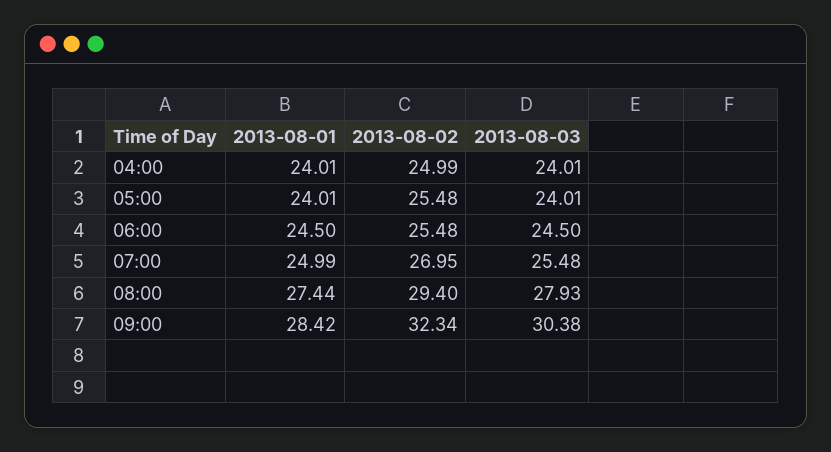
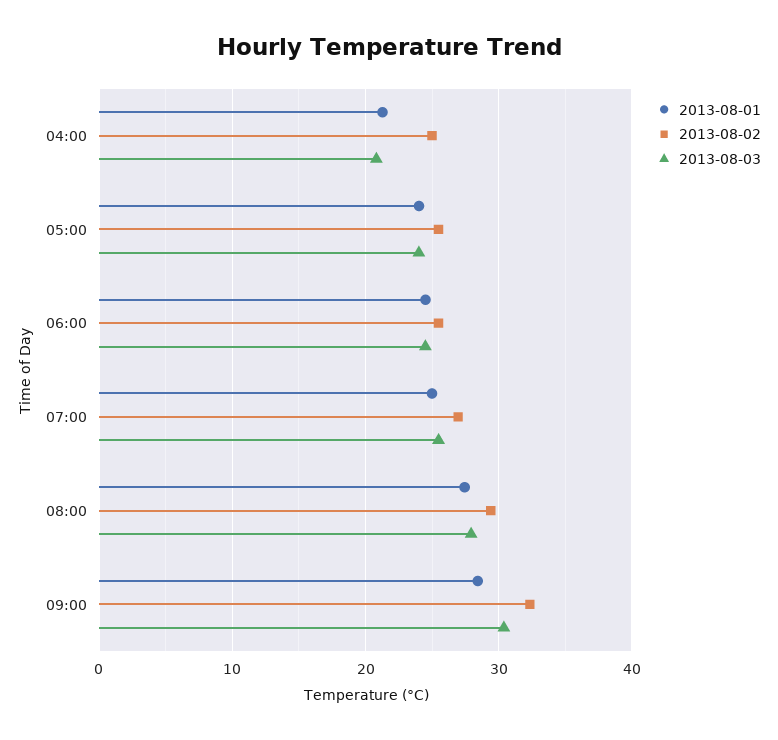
  {
    "2013-08-01": {
-     "04:00": 24.01,
+     "04:00": 21,
      "05:00": 24.01,
      "06:00": 24.5,
      "07:00": 24.99,
      "08:00": 27.44,
      "09:00": 28.42
    },
    "2013-08-02": {
      "04:00": 24.99,
      "05:00": 25.48,
      "06:00": 25.48,
      "07:00": 26.95,
      "08:00": 29.4,
      "09:00": 32.34
    },
    "2013-08-03": {
-     "04:00": 24.01,
+     "04:00": 21,
      "05:00": 24.01,
      "06:00": 24.5,
      "07:00": 25.48,
      "08:00": 27.93,
      "09:00": 30.38
    }
  }

